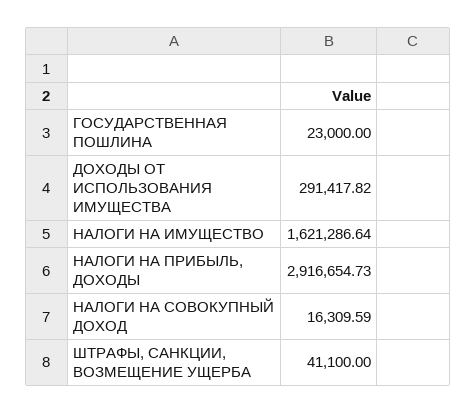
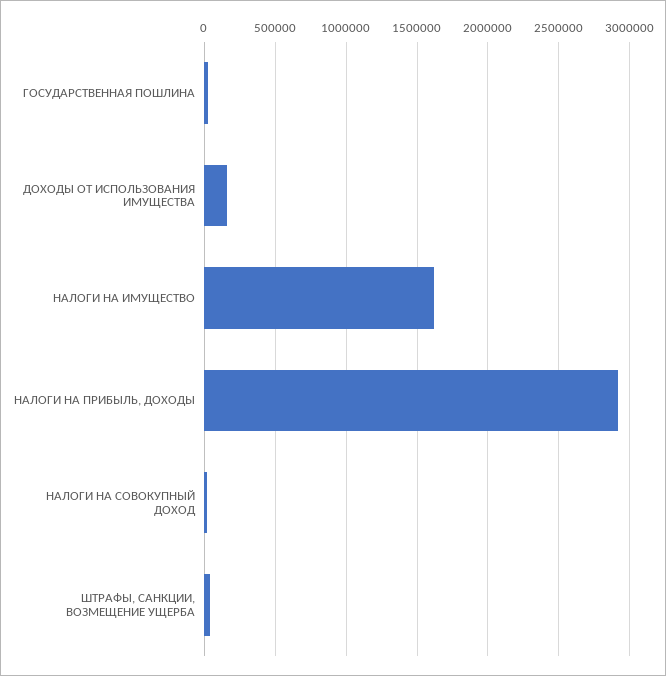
  {
    "ГОСУДАРСТВЕННАЯ ПОШЛИНА": 23000,
-   "ДОХОДЫ ОТ ИСПОЛЬЗОВАНИЯ ИМУЩЕСТВА": 291417.82,
+   "ДОХОДЫ ОТ ИСПОЛЬЗОВАНИЯ ИМУЩЕСТВА": 150000,
    "НАЛОГИ НА ИМУЩЕСТВО": 1621286.64,
    "НАЛОГИ НА ПРИБЫЛЬ, ДОХОДЫ": 2916654.73,
    "НАЛОГИ НА СОВОКУПНЫЙ ДОХОД": 16309.59,
    "ШТРАФЫ, САНКЦИИ, ВОЗМЕЩЕНИЕ УЩЕРБА": 41100
  }

